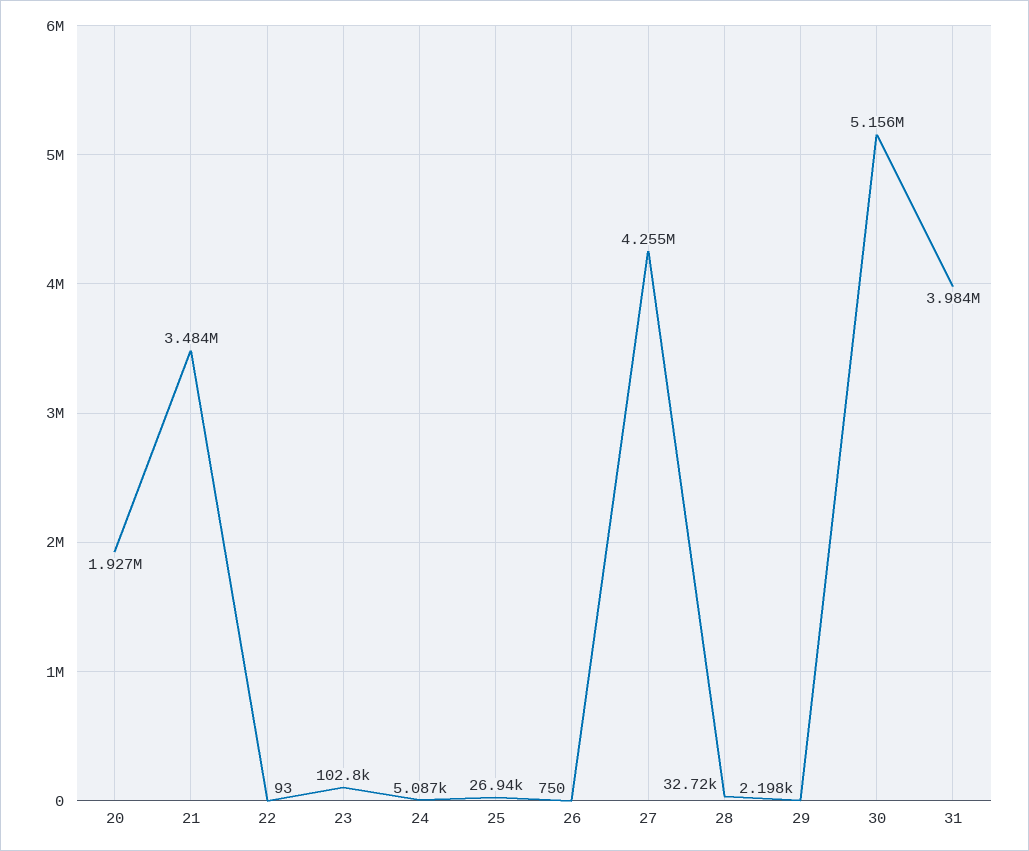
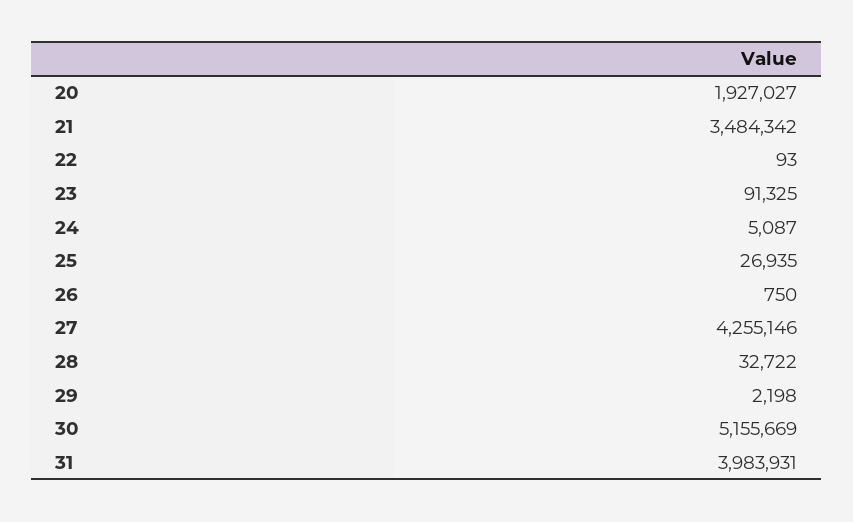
  {
    "20": 1927027,
    "21": 3484342,
    "22": 93,
-   "23": 102800,
+   "23": 91325,
    "24": 5087,
    "25": 26935,
    "26": 750,
    "27": 4255146,
    "28": 32722,
    "29": 2198,
    "30": 5155669,
    "31": 3983931
  }

